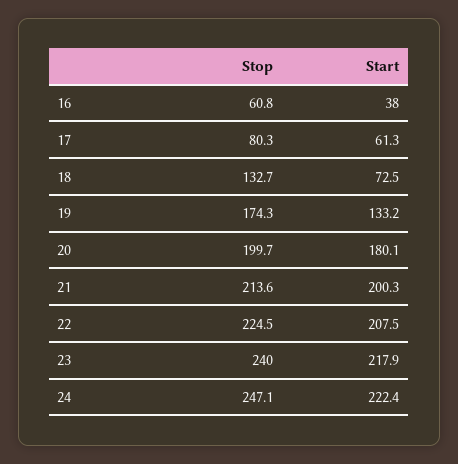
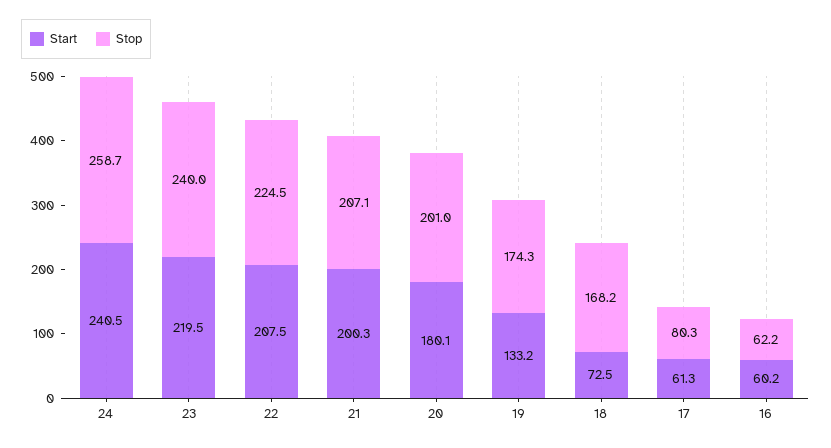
  {
    "Stop": {
-     "16": 60.8,
+     "16": 62.2,
      "17": 80.3,
-     "18": 132.7,
+     "18": 168.2,
      "19": 174.3,
-     "20": 199.7,
+     "20": 201,
-     "21": 213.6,
+     "21": 207.1,
      "22": 224.5,
      "23": 240,
-     "24": 247.1
+     "24": 258.7
    },
    "Start": {
-     "16": 38,
+     "16": 60.2,
      "17": 61.3,
      "18": 72.5,
      "19": 133.2,
      "20": 180.1,
      "21": 200.3,
      "22": 207.5,
-     "23": 217.9,
+     "23": 219.5,
-     "24": 222.4
+     "24": 240.5
    }
  }

